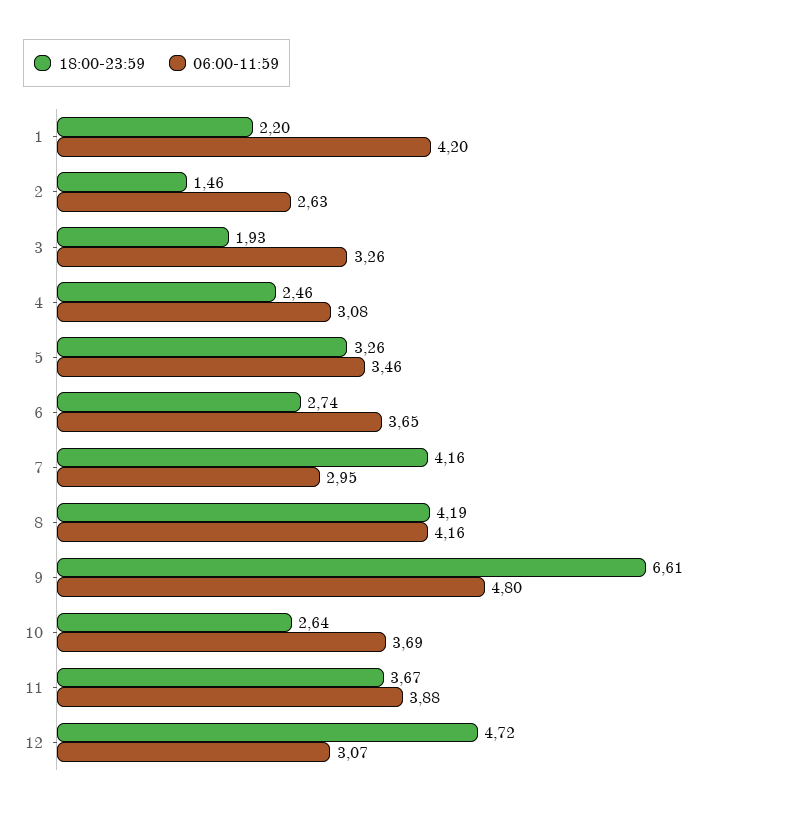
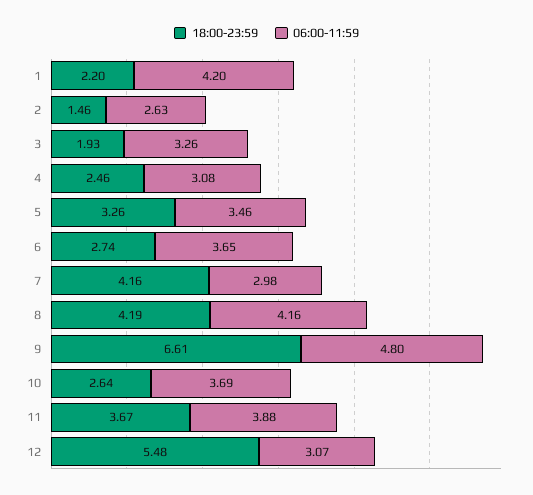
  {
    "18:00-23:59": {
      "1": 2.2,
      "2": 1.46,
      "3": 1.93,
      "4": 2.46,
      "5": 3.26,
      "6": 2.74,
      "7": 4.16,
      "8": 4.19,
      "9": 6.61,
      "10": 2.64,
      "11": 3.67,
-     "12": 4.72
+     "12": 5.48
    },
    "06:00-11:59": {
      "1": 4.2,
      "2": 2.63,
      "3": 3.26,
      "4": 3.08,
      "5": 3.46,
      "6": 3.65,
-     "7": 2.95,
+     "7": 2.98,
      "8": 4.16,
      "9": 4.8,
      "10": 3.69,
      "11": 3.88,
      "12": 3.07
    }
  }

